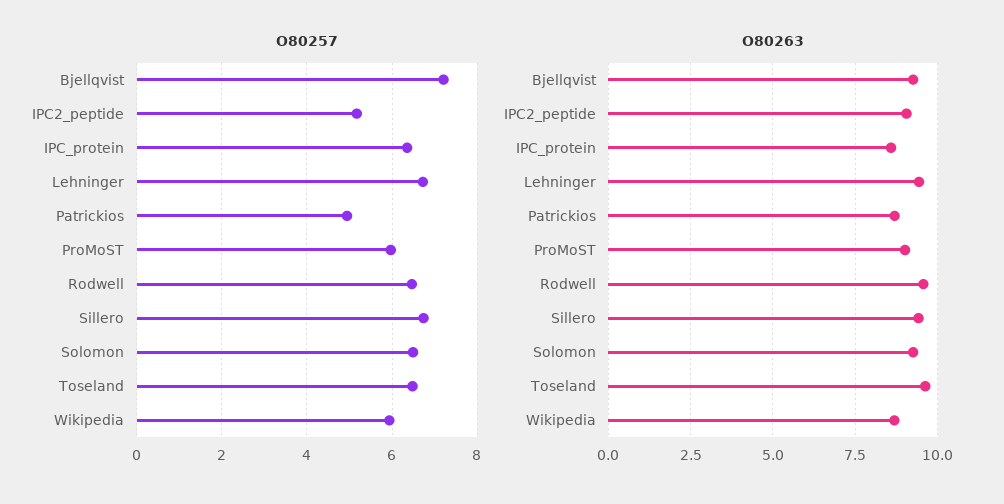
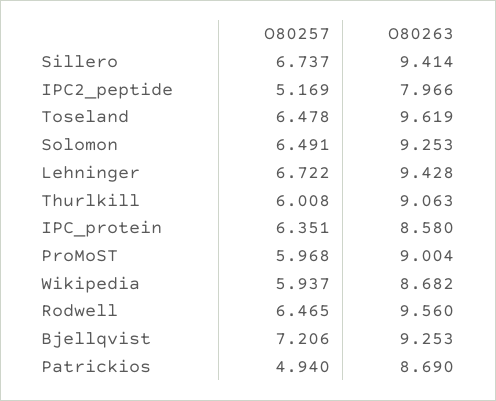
  {
    "O80257": {
      "Bjellqvist": 7.206,
      "IPC2_peptide": 5.169,
      "IPC_protein": 6.351,
      "Lehninger": 6.722,
      "Patrickios": 4.94,
      "ProMoST": 5.968,
      "Rodwell": 6.465,
      "Sillero": 6.737,
      "Solomon": 6.491,
      "Toseland": 6.478,
-     "Wikipedia": 5.937
+     "Wikipedia": 5.937,
+     "Thurlkill": 6.008
    },
    "O80263": {
      "Bjellqvist": 9.253,
-     "IPC2_peptide": 9,
+     "IPC2_peptide": 7.966,
      "IPC_protein": 8.58,
      "Lehninger": 9.428,
      "Patrickios": 8.69,
      "ProMoST": 9.004,
      "Rodwell": 9.56,
      "Sillero": 9.414,
      "Solomon": 9.253,
      "Toseland": 9.619,
-     "Wikipedia": 8.682
+     "Wikipedia": 8.682,
+     "Thurlkill": 9.063
    }
  }

